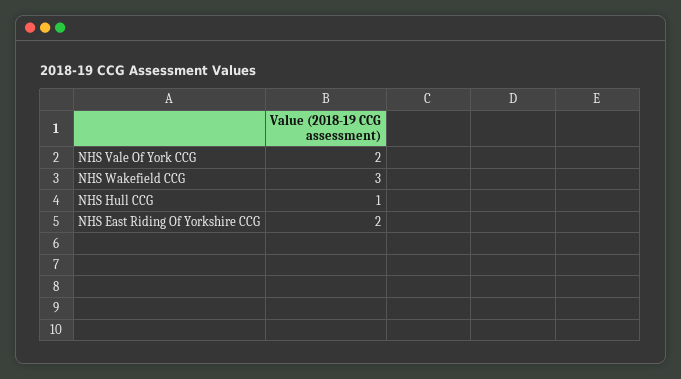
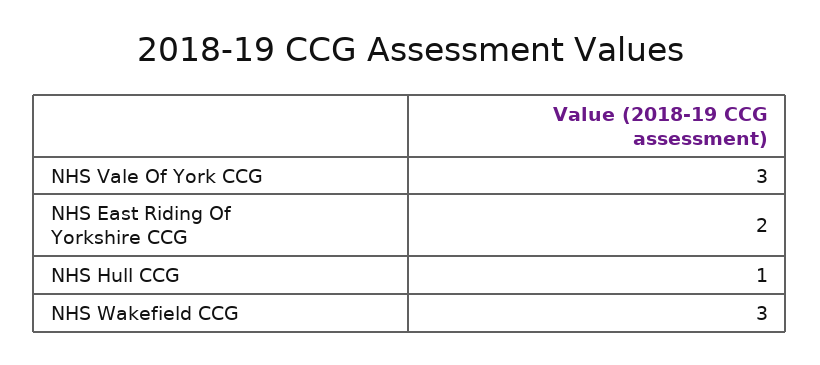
  {
-   "NHS Vale Of York CCG": 2,
+   "NHS Vale Of York CCG": 3,
    "NHS Wakefield CCG": 3,
    "NHS Hull CCG": 1,
    "NHS East Riding Of Yorkshire CCG": 2
  }

